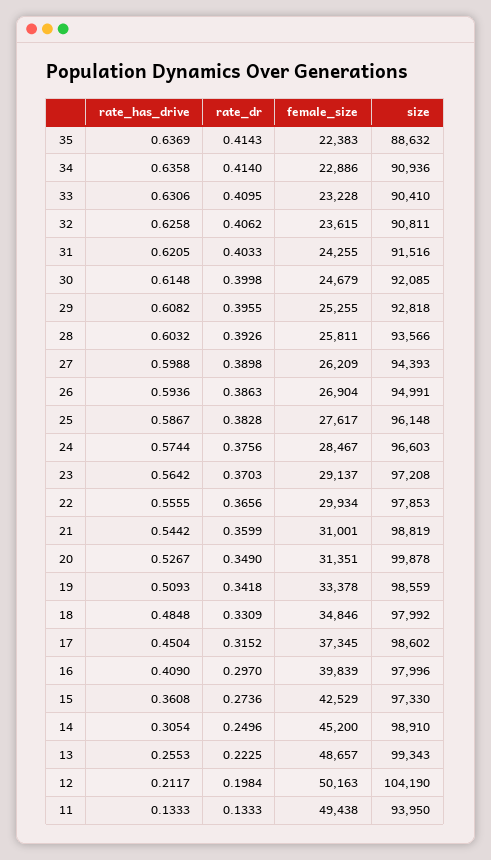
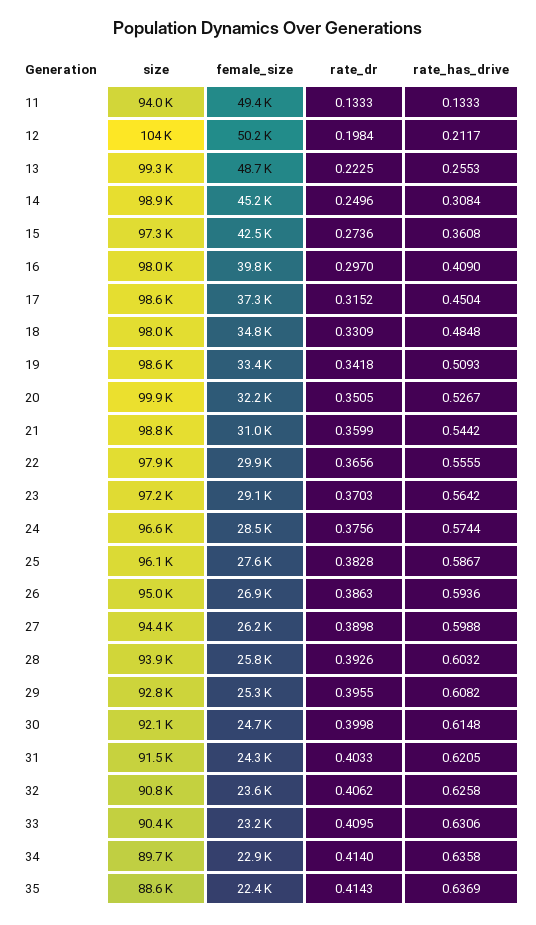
  {
    "rate_has_drive": {
      "35": 0.6369,
      "34": 0.6358,
      "33": 0.6306,
      "32": 0.6258,
      "31": 0.6205,
      "30": 0.6148,
      "29": 0.6082,
      "28": 0.6032,
      "27": 0.5988,
      "26": 0.5936,
      "25": 0.5867,
      "24": 0.5744,
      "23": 0.5642,
      "22": 0.5555,
      "21": 0.5442,
      "20": 0.5267,
      "19": 0.5093,
      "18": 0.4848,
      "17": 0.4504,
      "16": 0.409,
      "15": 0.3608,
-     "14": 0.3054,
+     "14": 0.3084,
      "13": 0.2553,
      "12": 0.2117,
      "11": 0.1333
    },
    "rate_dr": {
      "35": 0.4143,
      "34": 0.414,
      "33": 0.4095,
      "32": 0.4062,
      "31": 0.4033,
      "30": 0.3998,
      "29": 0.3955,
      "28": 0.3926,
      "27": 0.3898,
      "26": 0.3863,
      "25": 0.3828,
      "24": 0.3756,
      "23": 0.3703,
      "22": 0.3656,
      "21": 0.3599,
-     "20": 0.349,
+     "20": 0.3505,
      "19": 0.3418,
      "18": 0.3309,
      "17": 0.3152,
      "16": 0.297,
      "15": 0.2736,
      "14": 0.2496,
      "13": 0.2225,
      "12": 0.1984,
      "11": 0.1333
    },
    "female_size": {
      "35": 22383,
      "34": 22886,
      "33": 23228,
      "32": 23615,
      "31": 24255,
      "30": 24679,
      "29": 25255,
      "28": 25811,
      "27": 26209,
      "26": 26904,
      "25": 27617,
      "24": 28467,
      "23": 29137,
      "22": 29934,
      "21": 31001,
-     "20": 31351,
+     "20": 32200,
      "19": 33378,
      "18": 34846,
      "17": 37345,
      "16": 39839,
      "15": 42529,
      "14": 45200,
      "13": 48657,
      "12": 50163,
      "11": 49438
    },
    "size": {
      "35": 88632,
-     "34": 90936,
+     "34": 89700,
      "33": 90410,
      "32": 90811,
      "31": 91516,
      "30": 92085,
      "29": 92818,
-     "28": 93566,
+     "28": 93900,
      "27": 94393,
      "26": 94991,
      "25": 96148,
      "24": 96603,
      "23": 97208,
      "22": 97853,
      "21": 98819,
      "20": 99878,
      "19": 98559,
      "18": 97992,
      "17": 98602,
      "16": 97996,
      "15": 97330,
      "14": 98910,
      "13": 99343,
      "12": 104190,
      "11": 93950
    }
  }

